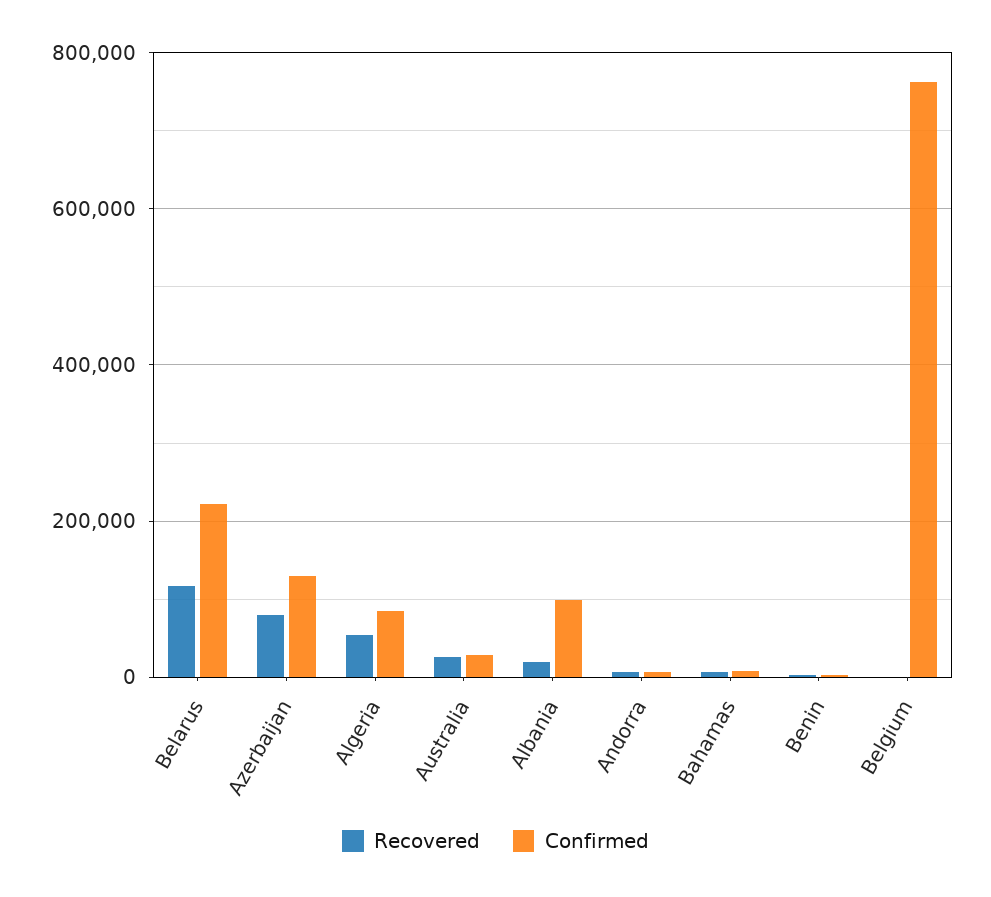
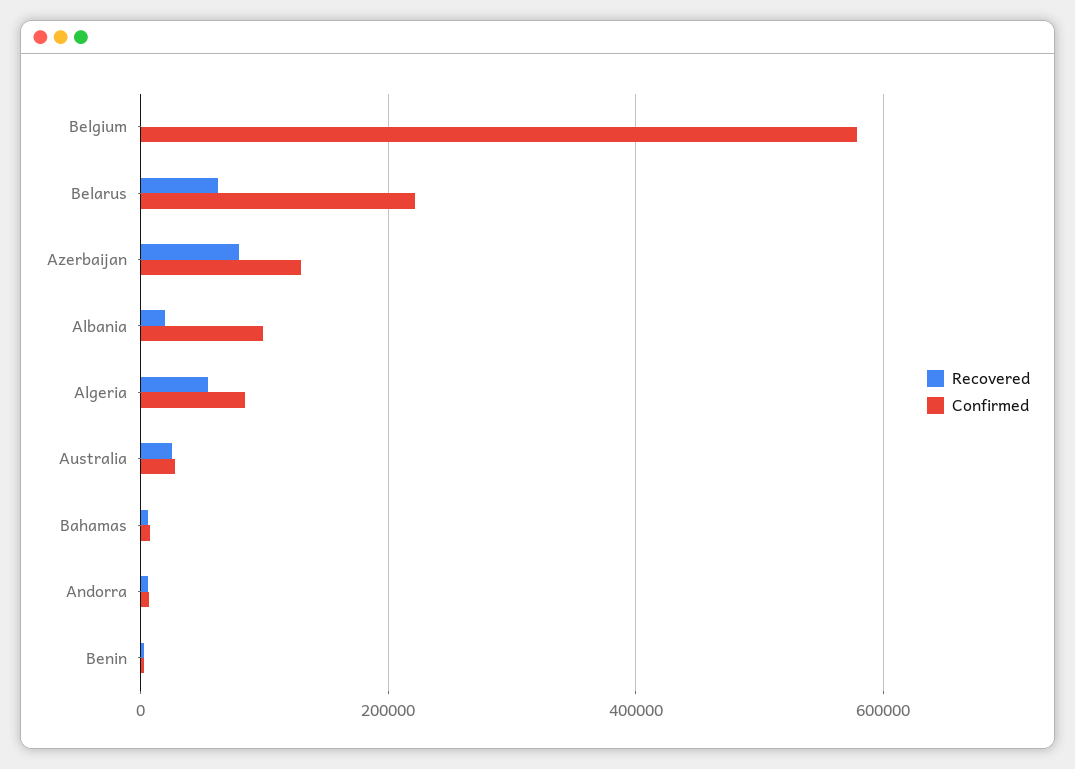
  {
    "Recovered": {
-     "Belarus": 120000,
+     "Belarus": 60000,
      "Azerbaijan": 80000,
      "Algeria": 60000,
      "Australia": 20000,
      "Albania": 20000,
      "Andorra": 0,
      "Bahamas": 0,
      "Benin": 0,
      "Belgium": 0
    },
    "Confirmed": {
      "Belarus": 220000,
      "Azerbaijan": 120000,
      "Algeria": 80000,
      "Australia": 20000,
      "Albania": 100000,
      "Andorra": 0,
      "Bahamas": 0,
      "Benin": 0,
-     "Belgium": 760000
+     "Belgium": 580000
    }
  }

